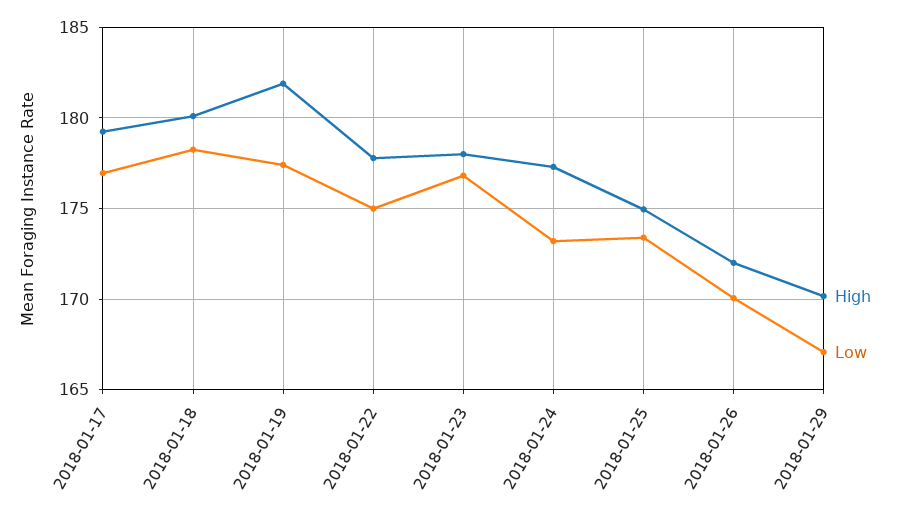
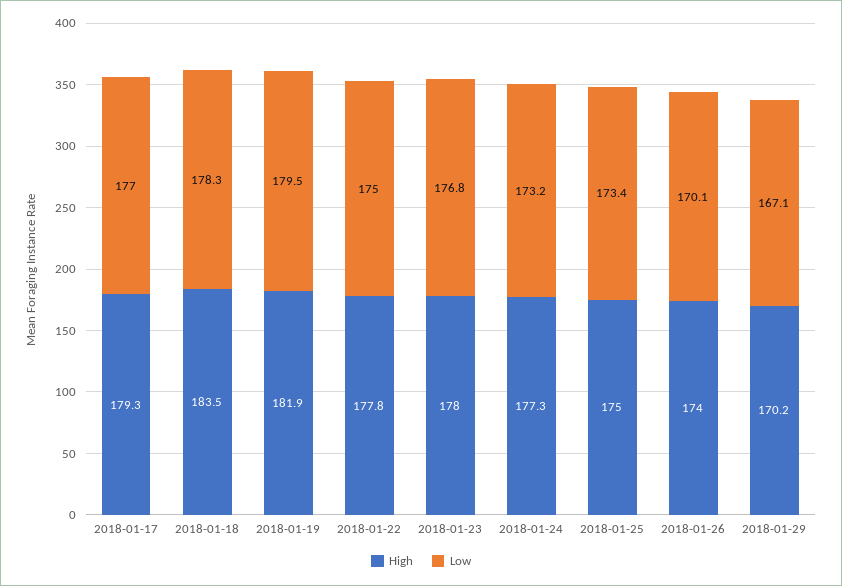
  {
    "High": {
      "2018-01-17": 179.3,
-     "2018-01-18": 180,
+     "2018-01-18": 183.5,
      "2018-01-19": 181.9,
      "2018-01-22": 177.8,
      "2018-01-23": 178,
      "2018-01-24": 177.3,
      "2018-01-25": 175,
-     "2018-01-26": 172,
+     "2018-01-26": 174,
      "2018-01-29": 170.2
    },
    "Low": {
      "2018-01-17": 177,
      "2018-01-18": 178.3,
-     "2018-01-19": 177.5,
+     "2018-01-19": 179.5,
      "2018-01-22": 175,
      "2018-01-23": 176.8,
      "2018-01-24": 173.2,
      "2018-01-25": 173.4,
      "2018-01-26": 170.1,
      "2018-01-29": 167.1
    }
  }

